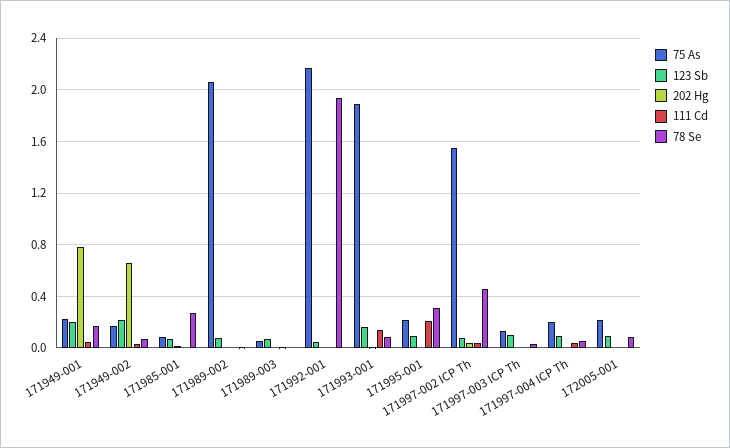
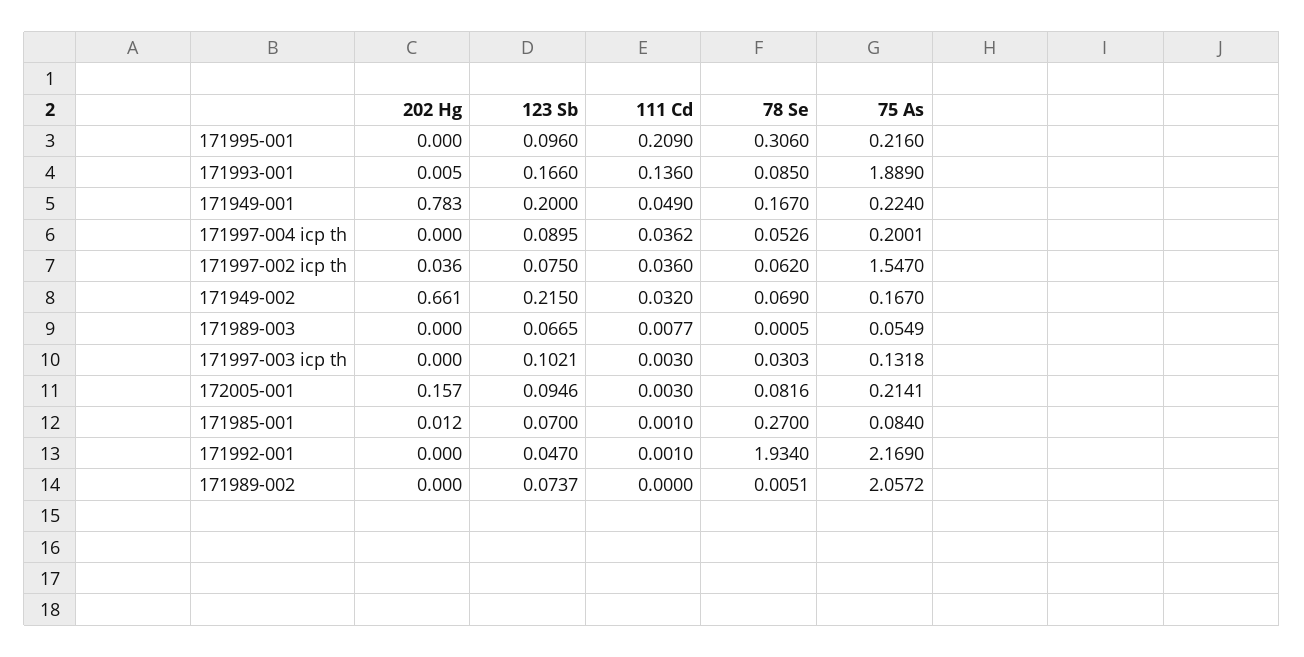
  {
    "75 As": {
      "171949-001": 0.224,
      "171949-002": 0.167,
      "171985-001": 0.084,
      "171989-002": 2.0572,
      "171989-003": 0.0549,
      "171992-001": 2.169,
      "171993-001": 1.889,
      "171995-001": 0.216,
      "171997-002 ICP Th": 1.547,
      "171997-003 ICP Th": 0.1318,
      "171997-004 ICP Th": 0.2001,
      "172005-001": 0.2141
    },
    "123 Sb": {
      "171949-001": 0.2,
      "171949-002": 0.215,
      "171985-001": 0.07,
      "171989-002": 0.0737,
      "171989-003": 0.0665,
      "171992-001": 0.047,
      "171993-001": 0.166,
      "171995-001": 0.096,
      "171997-002 ICP Th": 0.075,
      "171997-003 ICP Th": 0.1021,
      "171997-004 ICP Th": 0.0895,
      "172005-001": 0.0946
    },
    "202 Hg": {
      "171949-001": 0.783,
      "171949-002": 0.661,
      "171985-001": 0.012,
      "171989-002": 0,
      "171989-003": 0,
      "171992-001": 0,
      "171993-001": 0.005,
      "171995-001": 0,
      "171997-002 ICP Th": 0.036,
      "171997-003 ICP Th": 0,
      "171997-004 ICP Th": 0,
-     "172005-001": 0
+     "172005-001": 0.157
    },
    "111 Cd": {
      "171949-001": 0.049,
      "171949-002": 0.032,
      "171985-001": 0.001,
      "171989-002": 0,
      "171989-003": 0.0077,
      "171992-001": 0.001,
      "171993-001": 0.136,
      "171995-001": 0.209,
      "171997-002 ICP Th": 0.036,
      "171997-003 ICP Th": 0.003,
      "171997-004 ICP Th": 0.0362,
      "172005-001": 0.003
    },
    "78 Se": {
      "171949-001": 0.167,
      "171949-002": 0.069,
      "171985-001": 0.27,
      "171989-002": 0.0051,
      "171989-003": 0.0005,
      "171992-001": 1.934,
      "171993-001": 0.085,
      "171995-001": 0.306,
-     "171997-002 ICP Th": 0.45,
+     "171997-002 ICP Th": 0.062,
      "171997-003 ICP Th": 0.0303,
      "171997-004 ICP Th": 0.0526,
      "172005-001": 0.0816
    }
  }

